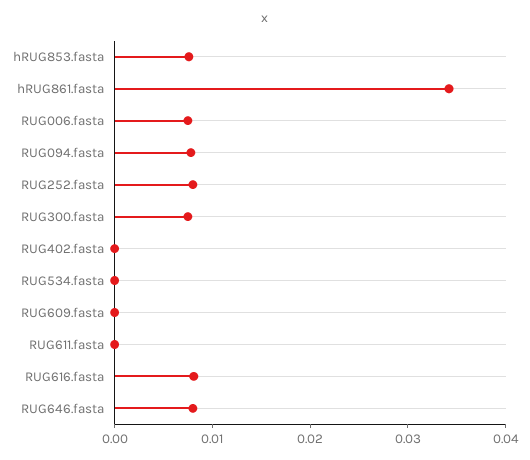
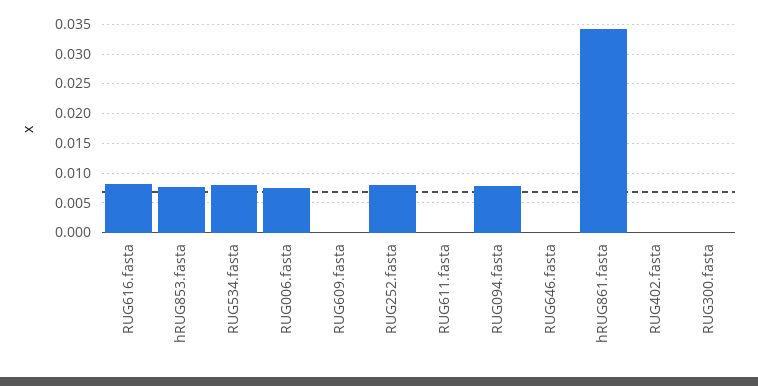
  {
    "hRUG853.fasta": 0.008,
    "hRUG861.fasta": 0.034,
    "RUG006.fasta": 0.008,
    "RUG094.fasta": 0.008,
    "RUG252.fasta": 0.008,
-   "RUG300.fasta": 0.008,
+   "RUG300.fasta": 0,
    "RUG402.fasta": 0,
-   "RUG534.fasta": 0,
+   "RUG534.fasta": 0.0075,
    "RUG609.fasta": 0,
    "RUG611.fasta": 0,
    "RUG616.fasta": 0.008,
-   "RUG646.fasta": 0.008
+   "RUG646.fasta": 0
  }

